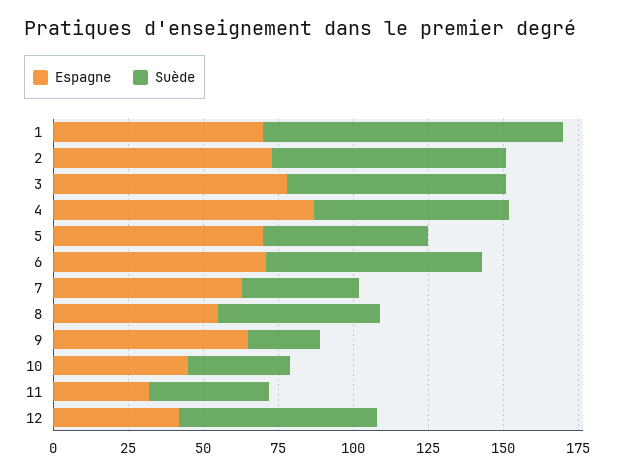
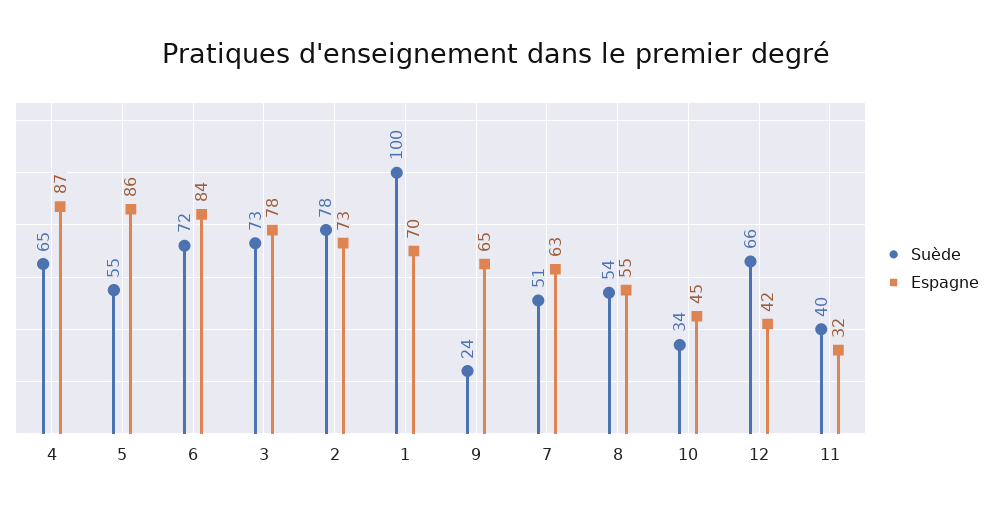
  {
    "Espagne": {
      "1": 70,
      "2": 73,
      "3": 78,
      "4": 87,
-     "5": 70,
+     "5": 86,
-     "6": 70,
+     "6": 84,
      "7": 63,
      "8": 55,
      "9": 65,
      "10": 45,
      "11": 32,
      "12": 42
    },
    "Suède": {
      "1": 100,
      "2": 78,
      "3": 73,
      "4": 65,
      "5": 55,
      "6": 72,
-     "7": 40,
+     "7": 51,
      "8": 54,
      "9": 24,
      "10": 34,
      "11": 40,
      "12": 66
    }
  }

